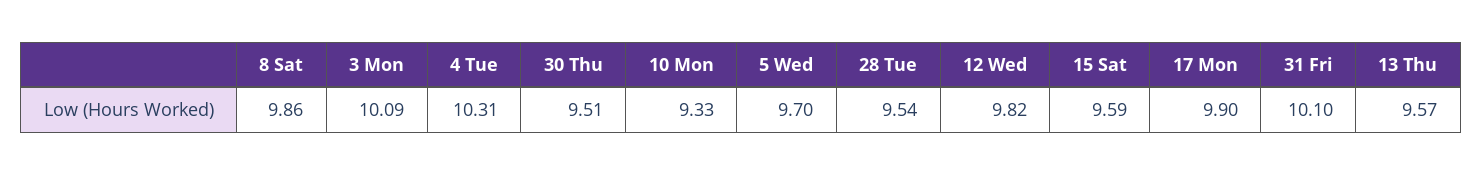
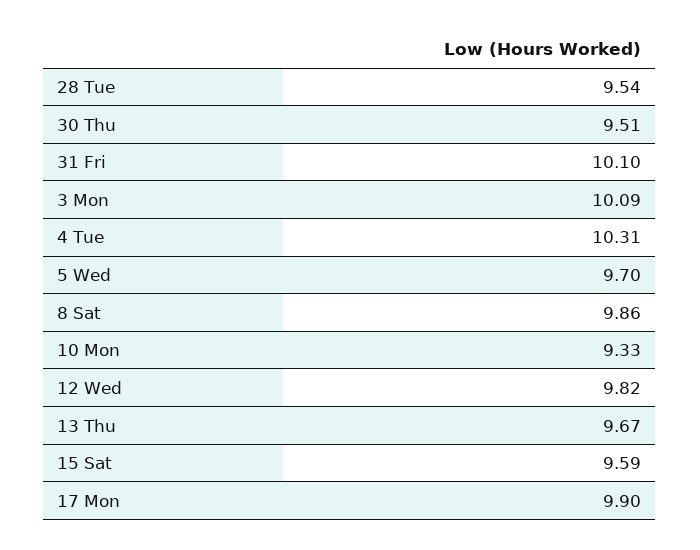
  {
    "8 Sat": 9.86,
    "3 Mon": 10.09,
    "4 Tue": 10.31,
    "30 Thu": 9.51,
    "10 Mon": 9.33,
    "5 Wed": 9.7,
    "28 Tue": 9.54,
    "12 Wed": 9.82,
    "15 Sat": 9.59,
    "17 Mon": 9.9,
    "31 Fri": 10.1,
-   "13 Thu": 9.57
+   "13 Thu": 9.67
  }

